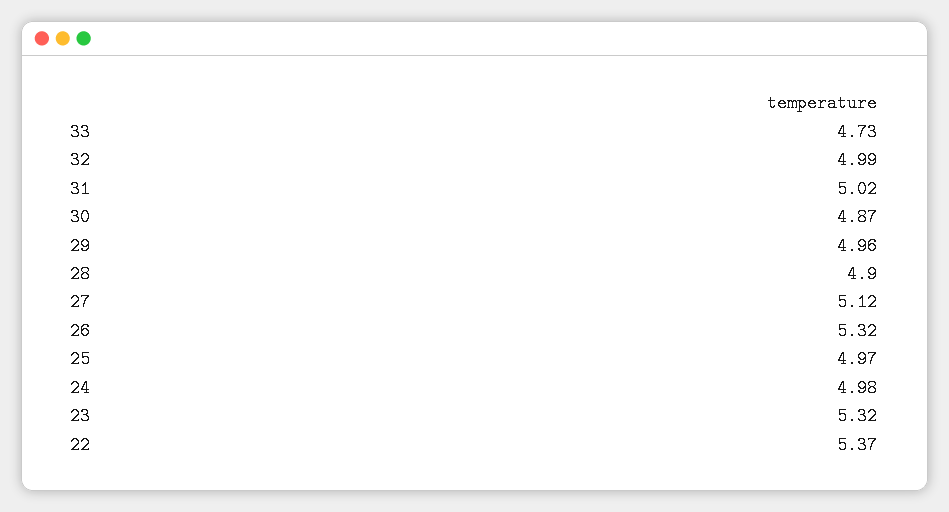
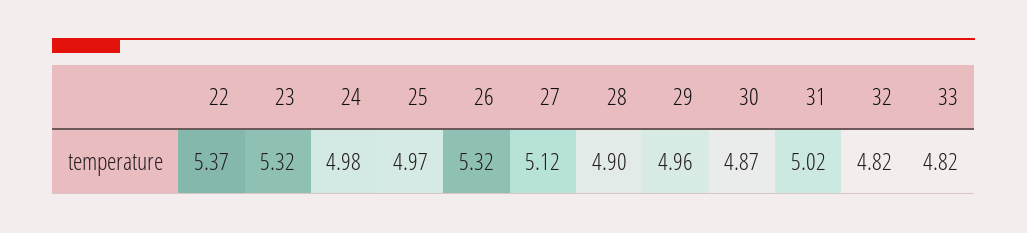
  {
-   "33": 4.73,
+   "33": 4.82,
-   "32": 4.99,
+   "32": 4.82,
    "31": 5.02,
    "30": 4.87,
    "29": 4.96,
    "28": 4.9,
    "27": 5.12,
    "26": 5.32,
    "25": 4.97,
    "24": 4.98,
    "23": 5.32,
    "22": 5.37
  }

